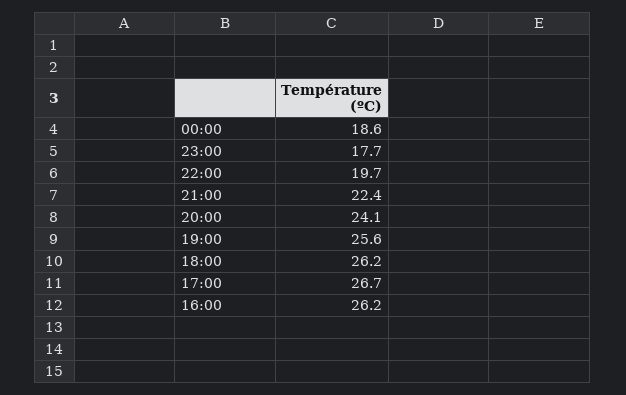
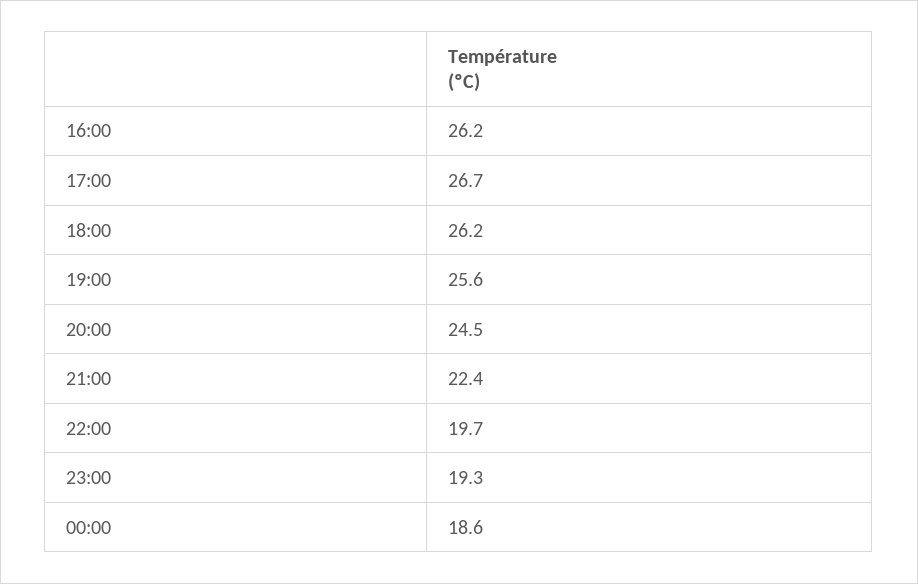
  {
    "00:00": 18.6,
-   "23:00": 17.7,
+   "23:00": 19.3,
    "22:00": 19.7,
    "21:00": 22.4,
-   "20:00": 24.1,
+   "20:00": 24.5,
    "19:00": 25.6,
    "18:00": 26.2,
    "17:00": 26.7,
    "16:00": 26.2
  }

